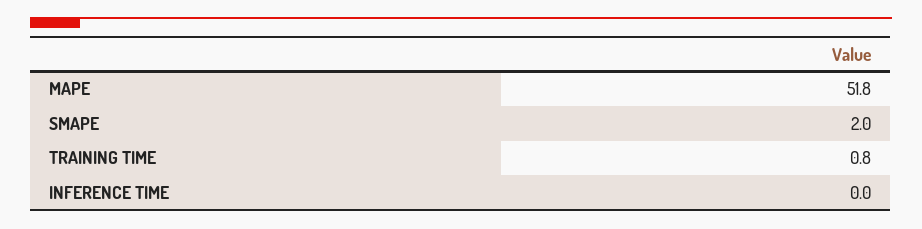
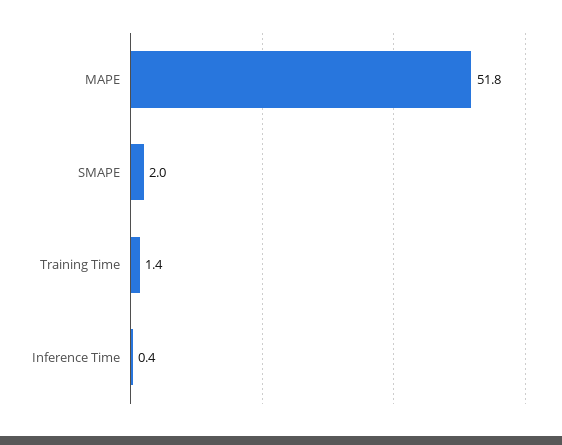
  {
    "MAPE": 51.8,
    "SMAPE": 2,
-   "TRAINING TIME": 0.8,
+   "TRAINING TIME": 1.4,
-   "INFERENCE TIME": 0
+   "INFERENCE TIME": 0.4
  }

